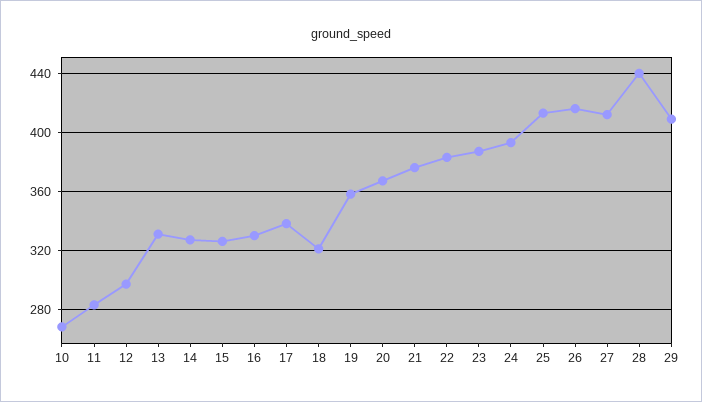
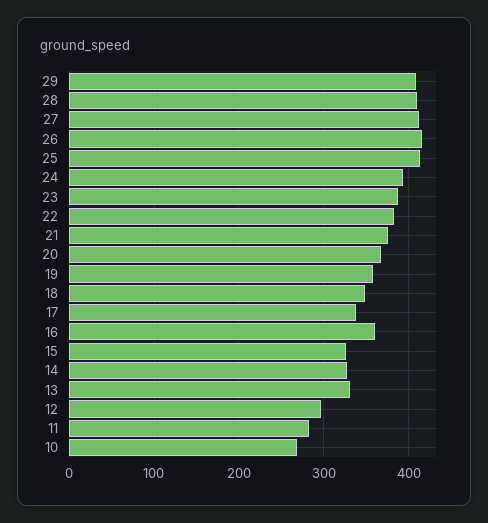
  {
    "10": 270,
    "11": 285,
    "12": 295,
    "13": 330,
    "14": 325,
    "15": 325,
-   "16": 330,
+   "16": 360,
    "17": 340,
-   "18": 320,
+   "18": 350,
    "19": 360,
    "20": 365,
    "21": 375,
    "22": 385,
    "23": 385,
    "24": 395,
    "25": 415,
    "26": 415,
    "27": 410,
-   "28": 440,
+   "28": 410,
    "29": 410
  }

